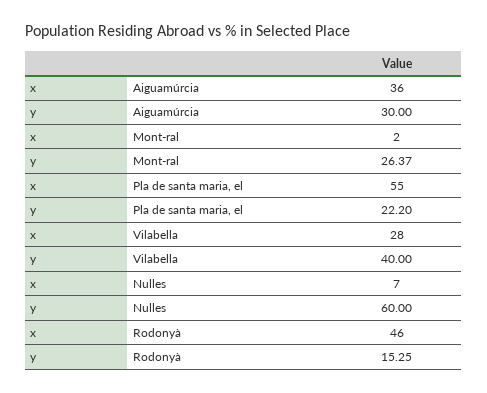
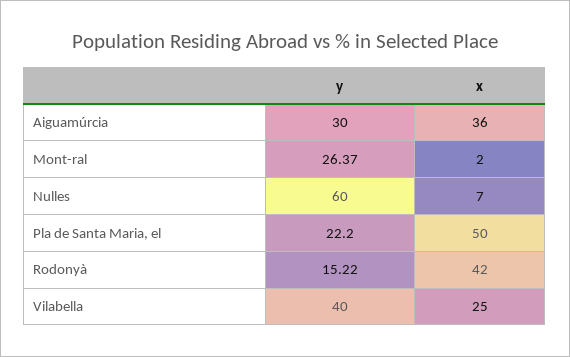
  {
    "x": {
      "Aiguamúrcia": 36,
      "Mont-ral": 2,
-     "Pla de santa maria, el": 55,
+     "Pla de santa maria, el": 50,
-     "Vilabella": 28,
+     "Vilabella": 25,
      "Nulles": 7,
-     "Rodonyà": 46
+     "Rodonyà": 42
    },
    "y": {
      "Aiguamúrcia": 30,
      "Mont-ral": 26.37,
      "Pla de santa maria, el": 22.2,
      "Vilabella": 40,
      "Nulles": 60,
-     "Rodonyà": 15.25
+     "Rodonyà": 15.22
    }
  }

